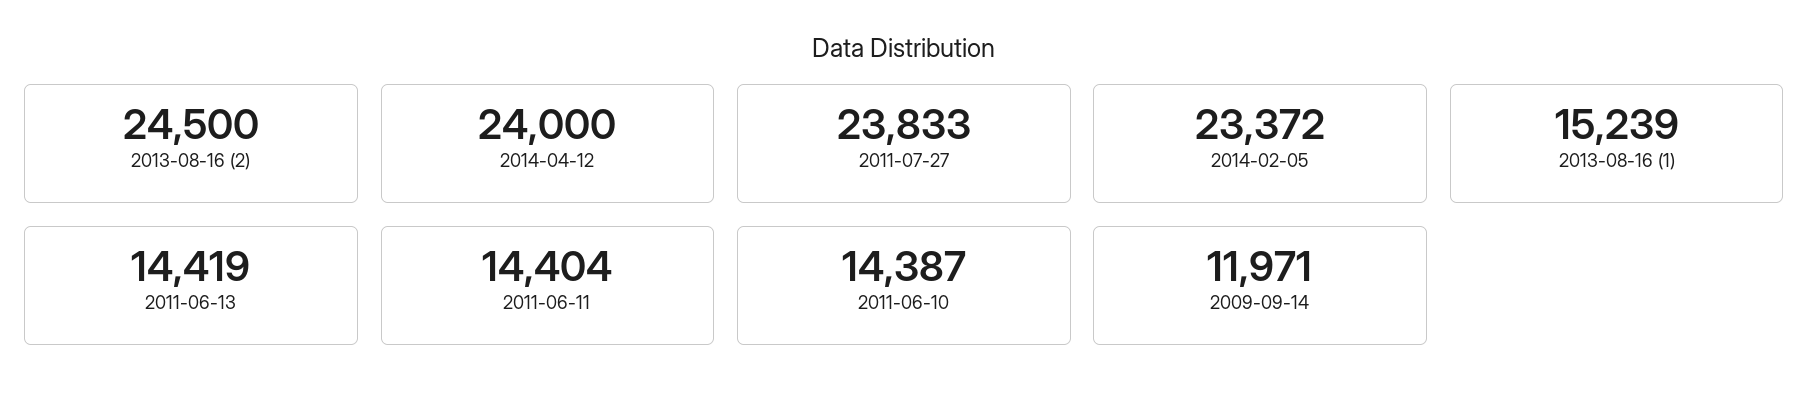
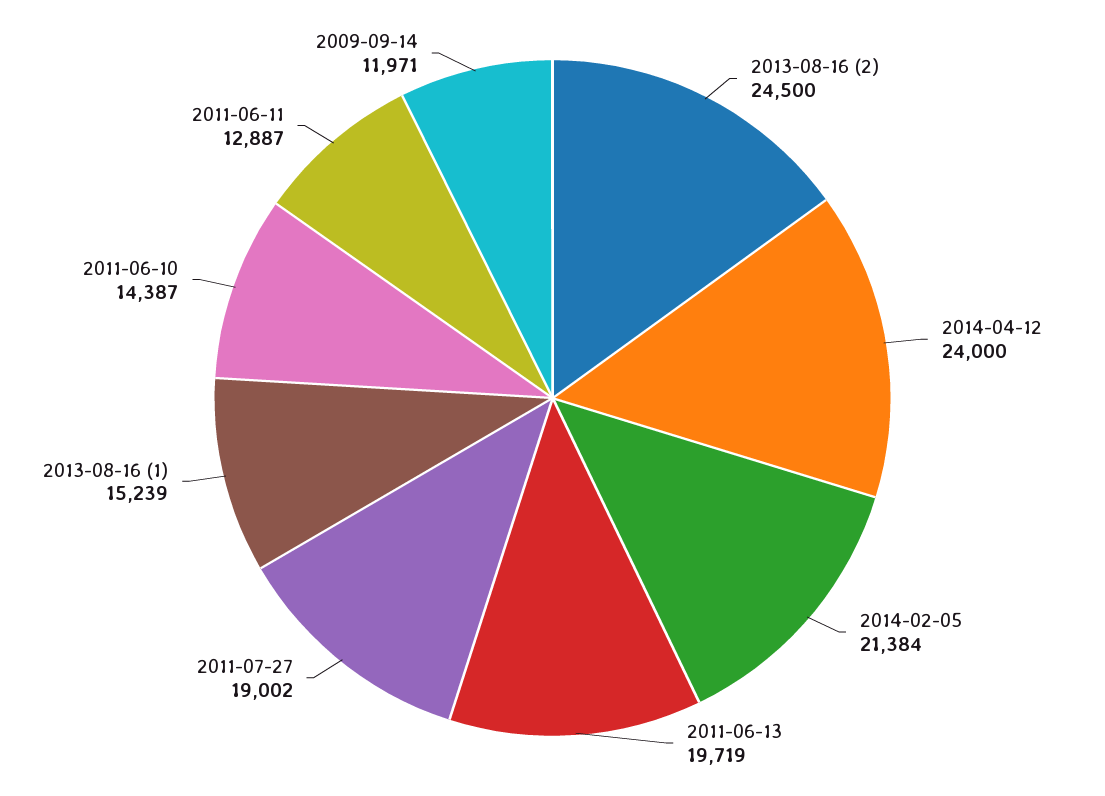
  {
    "2013-08-16 (2)": 24500,
    "2014-04-12": 24000,
-   "2011-07-27": 23833,
+   "2011-07-27": 19002,
-   "2014-02-05": 23372,
+   "2014-02-05": 21384,
    "2013-08-16 (1)": 15239,
-   "2011-06-13": 14419,
+   "2011-06-13": 19719,
-   "2011-06-11": 14404,
+   "2011-06-11": 12887,
    "2011-06-10": 14387,
    "2009-09-14": 11971
  }

